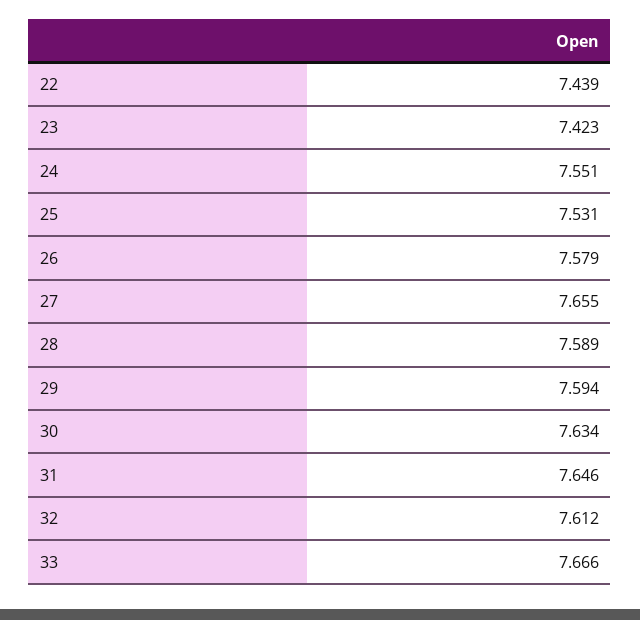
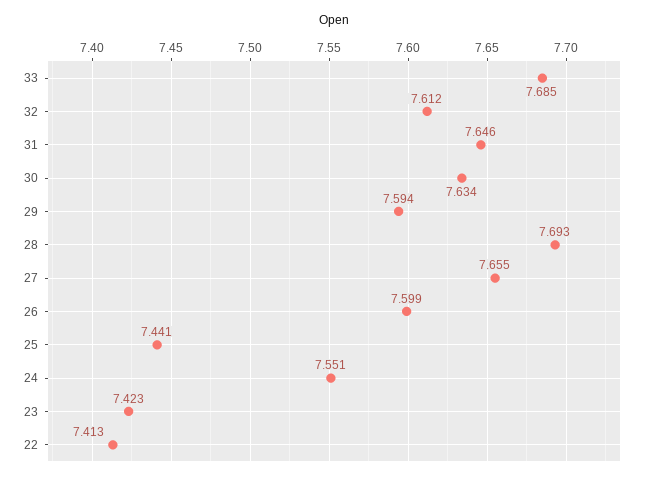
  {
-   "22": 7.439,
+   "22": 7.413,
    "23": 7.423,
    "24": 7.551,
-   "25": 7.531,
+   "25": 7.441,
-   "26": 7.579,
+   "26": 7.599,
    "27": 7.655,
-   "28": 7.589,
+   "28": 7.693,
    "29": 7.594,
    "30": 7.634,
    "31": 7.646,
    "32": 7.612,
-   "33": 7.666
+   "33": 7.685
  }

